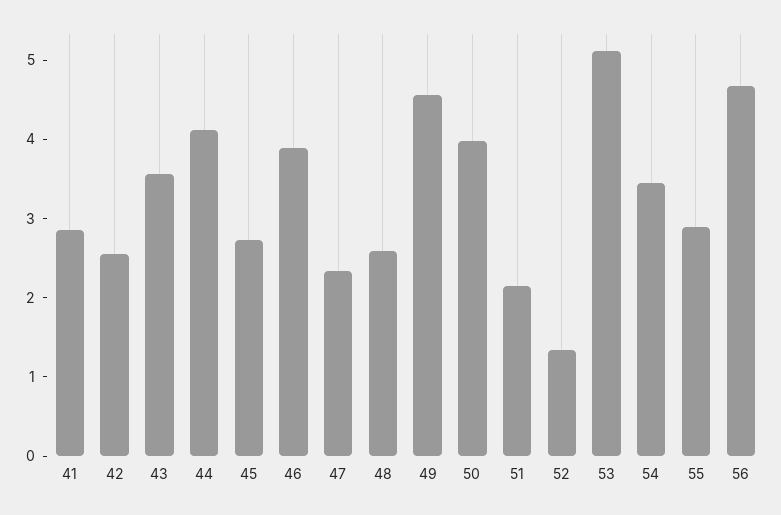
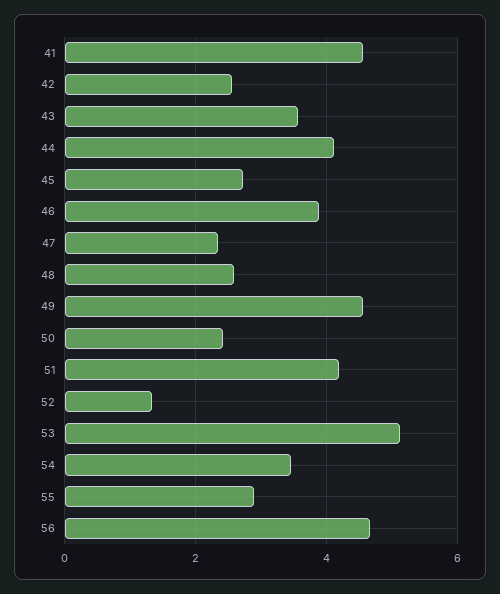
  {
-   "41": 2.8,
+   "41": 4.6,
    "42": 2.6,
    "43": 3.6,
    "44": 4.2,
    "45": 2.8,
    "46": 3.8,
    "47": 2.4,
    "48": 2.6,
    "49": 4.6,
-   "50": 4,
+   "50": 2.4,
-   "51": 2.2,
+   "51": 4.2,
    "52": 1.4,
    "53": 5.2,
    "54": 3.4,
    "55": 2.8,
    "56": 4.6
  }

